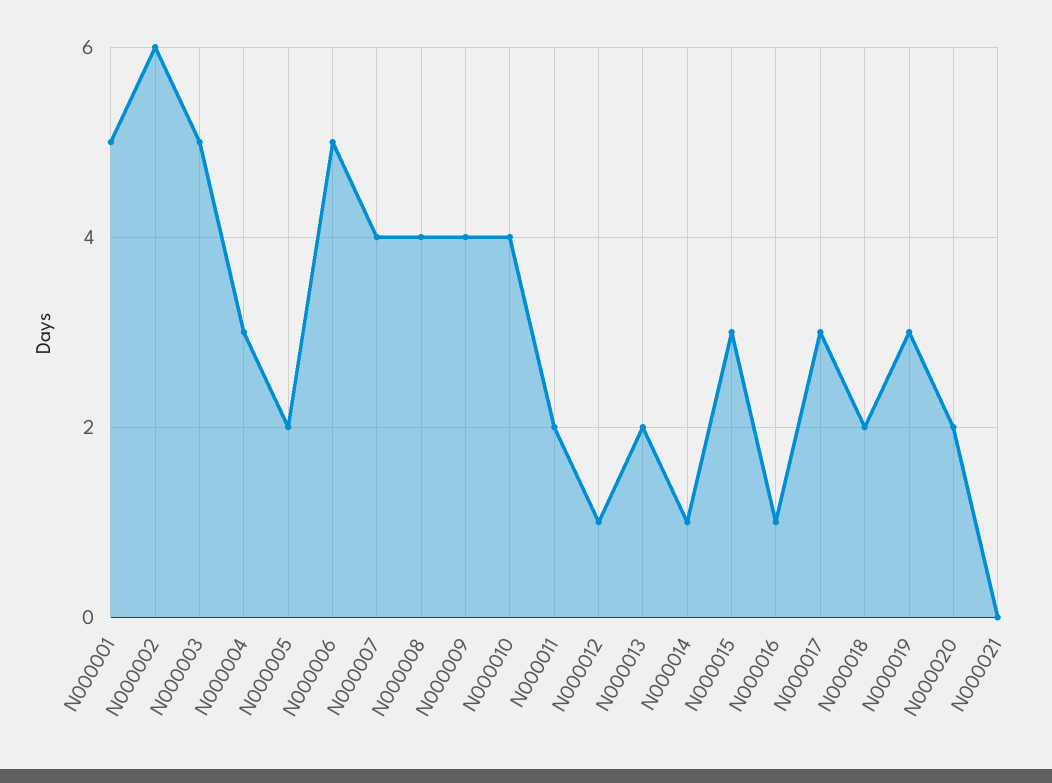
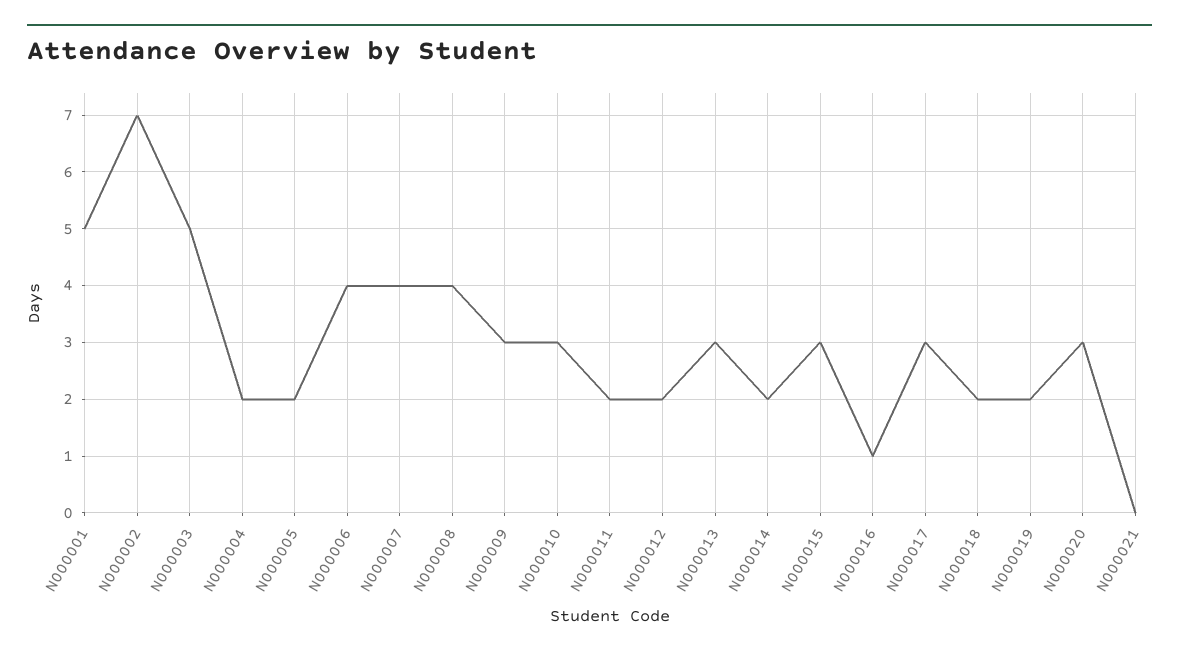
  {
    "N000001": 5,
-   "N000002": 6,
+   "N000002": 7,
    "N000003": 5,
-   "N000004": 3,
+   "N000004": 2,
    "N000005": 2,
-   "N000006": 5,
+   "N000006": 4,
    "N000007": 4,
    "N000008": 4,
-   "N000009": 4,
+   "N000009": 3,
-   "N000010": 4,
+   "N000010": 3,
    "N000011": 2,
-   "N000012": 1,
+   "N000012": 2,
-   "N000013": 2,
+   "N000013": 3,
-   "N000014": 1,
+   "N000014": 2,
    "N000015": 3,
    "N000016": 1,
    "N000017": 3,
    "N000018": 2,
-   "N000019": 3,
+   "N000019": 2,
-   "N000020": 2,
+   "N000020": 3,
    "N000021": 0
  }

